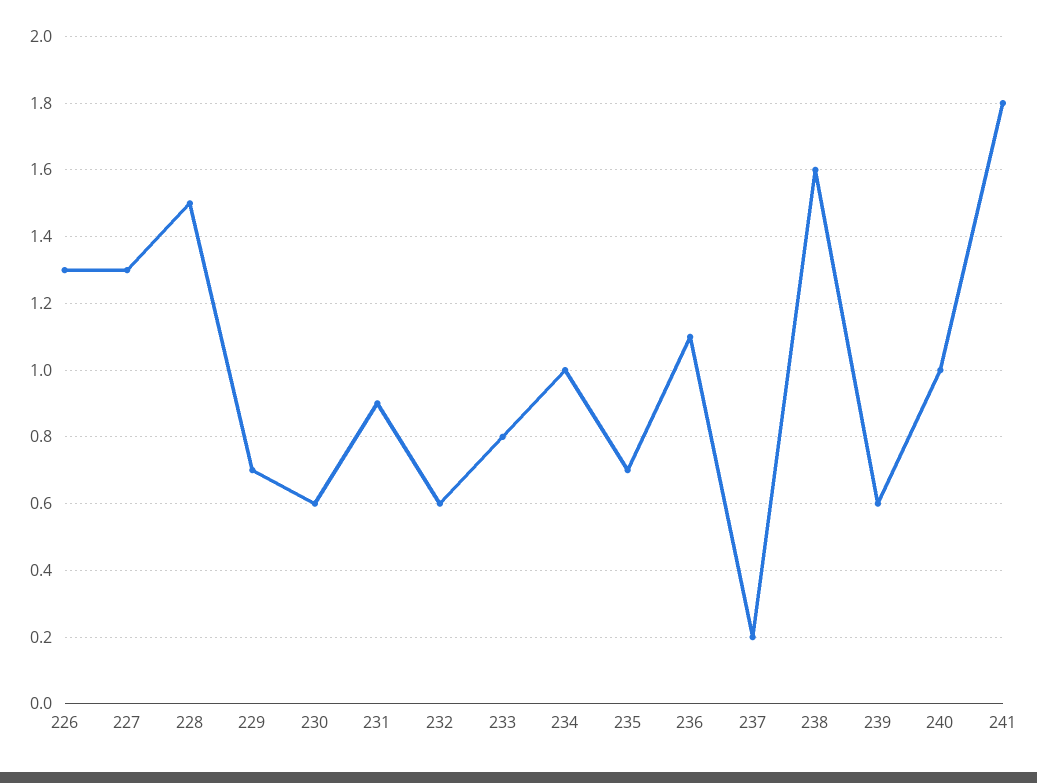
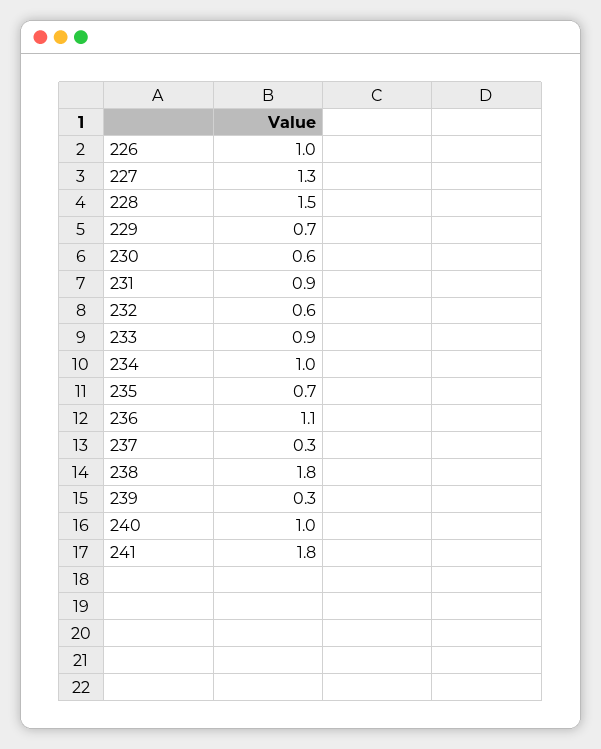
  {
-   "226": 1.3,
+   "226": 1,
    "227": 1.3,
    "228": 1.5,
    "229": 0.7,
    "230": 0.6,
    "231": 0.9,
    "232": 0.6,
-   "233": 0.8,
+   "233": 0.9,
    "234": 1,
    "235": 0.7,
    "236": 1.1,
-   "237": 0.2,
+   "237": 0.3,
-   "238": 1.6,
+   "238": 1.8,
-   "239": 0.6,
+   "239": 0.3,
    "240": 1,
    "241": 1.8
  }

